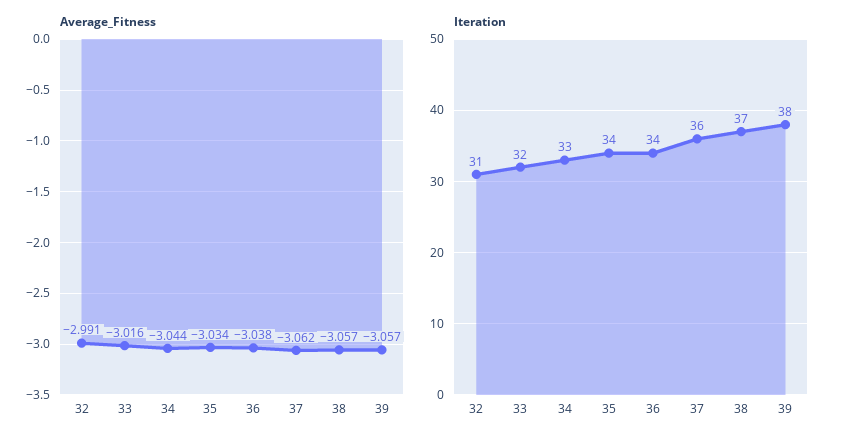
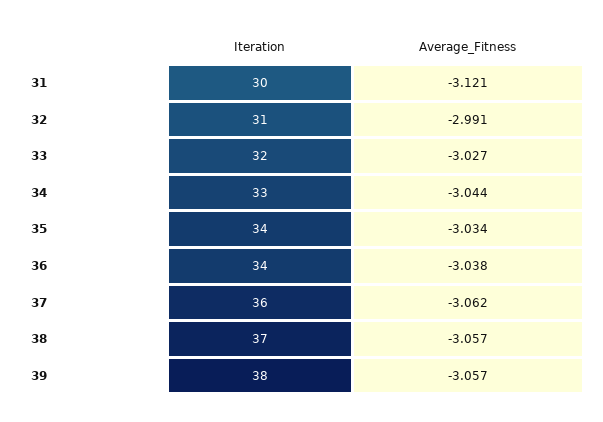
  {
    "Average_Fitness": {
      "32": -2.991,
-     "33": -3.016,
+     "33": -3.027,
      "34": -3.044,
      "35": -3.034,
      "36": -3.038,
      "37": -3.062,
      "38": -3.057,
-     "39": -3.057
+     "39": -3.057,
+     "31": -3.121
    },
    "Iteration": {
      "32": 31,
      "33": 32,
      "34": 33,
      "35": 34,
      "36": 34,
      "37": 36,
      "38": 37,
-     "39": 38
+     "39": 38,
+     "31": 30
    }
  }

